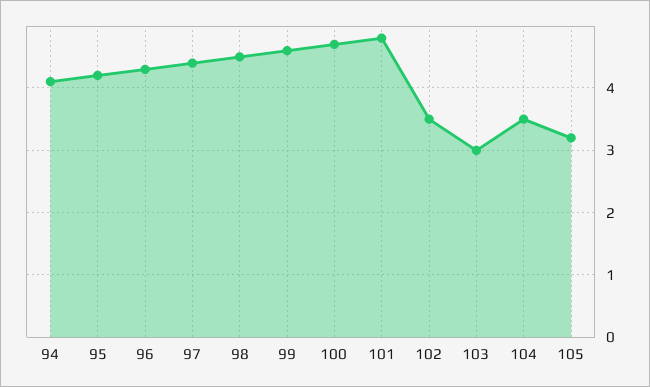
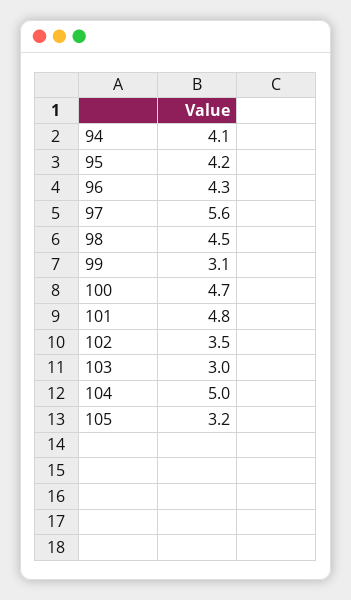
  {
    "94": 4.1,
    "95": 4.2,
    "96": 4.3,
-   "97": 4.4,
+   "97": 5.6,
    "98": 4.5,
-   "99": 4.6,
+   "99": 3.1,
    "100": 4.7,
    "101": 4.8,
    "102": 3.5,
    "103": 3,
-   "104": 3.5,
+   "104": 5,
    "105": 3.2
  }

